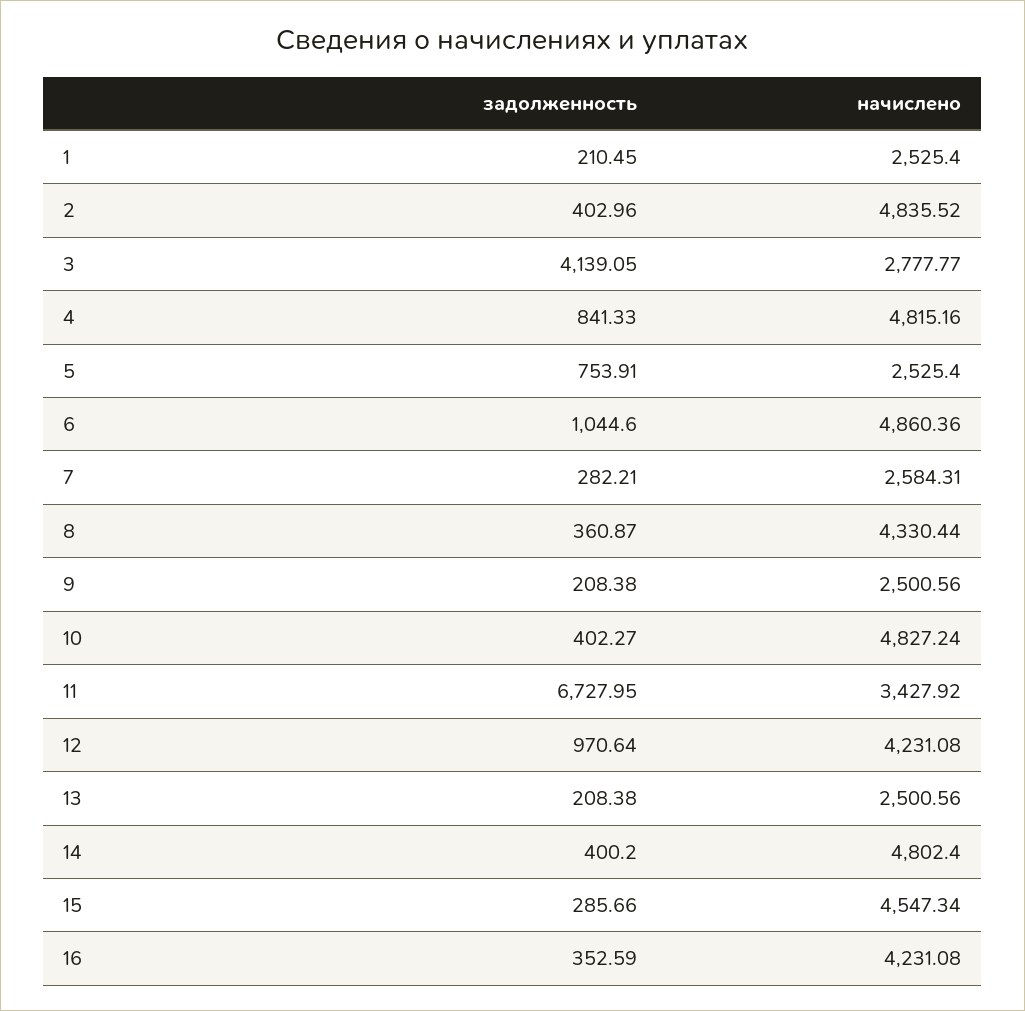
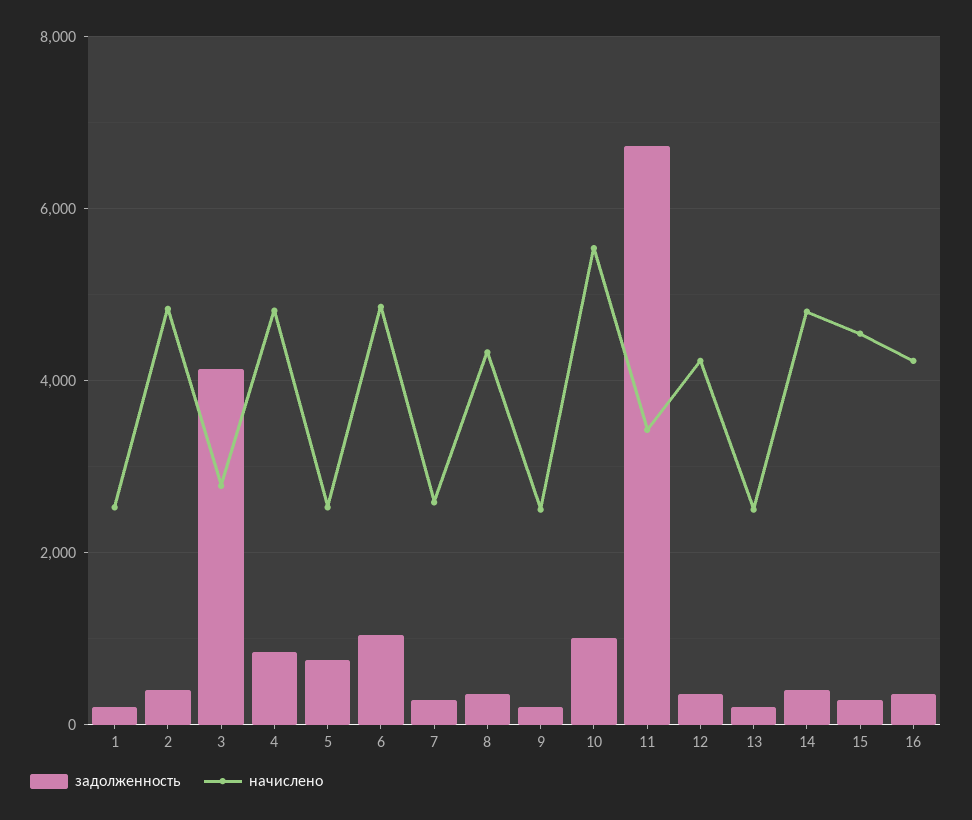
  {
    "задолженность": {
      "1": 210.45,
      "2": 402.96,
      "3": 4139.05,
      "4": 841.33,
      "5": 753.91,
      "6": 1044.6,
      "7": 282.21,
      "8": 360.87,
      "9": 208.38,
-     "10": 402.27,
+     "10": 1000,
      "11": 6727.95,
-     "12": 970.64,
+     "12": 400,
      "13": 208.38,
      "14": 400.2,
      "15": 285.66,
      "16": 352.59
    },
    "начислено": {
      "1": 2525.4,
      "2": 4835.52,
      "3": 2777.77,
      "4": 4815.16,
      "5": 2525.4,
      "6": 4860.36,
      "7": 2584.31,
      "8": 4330.44,
      "9": 2500.56,
-     "10": 4827.24,
+     "10": 5600,
      "11": 3427.92,
      "12": 4231.08,
      "13": 2500.56,
      "14": 4802.4,
      "15": 4547.34,
      "16": 4231.08
    }
  }

